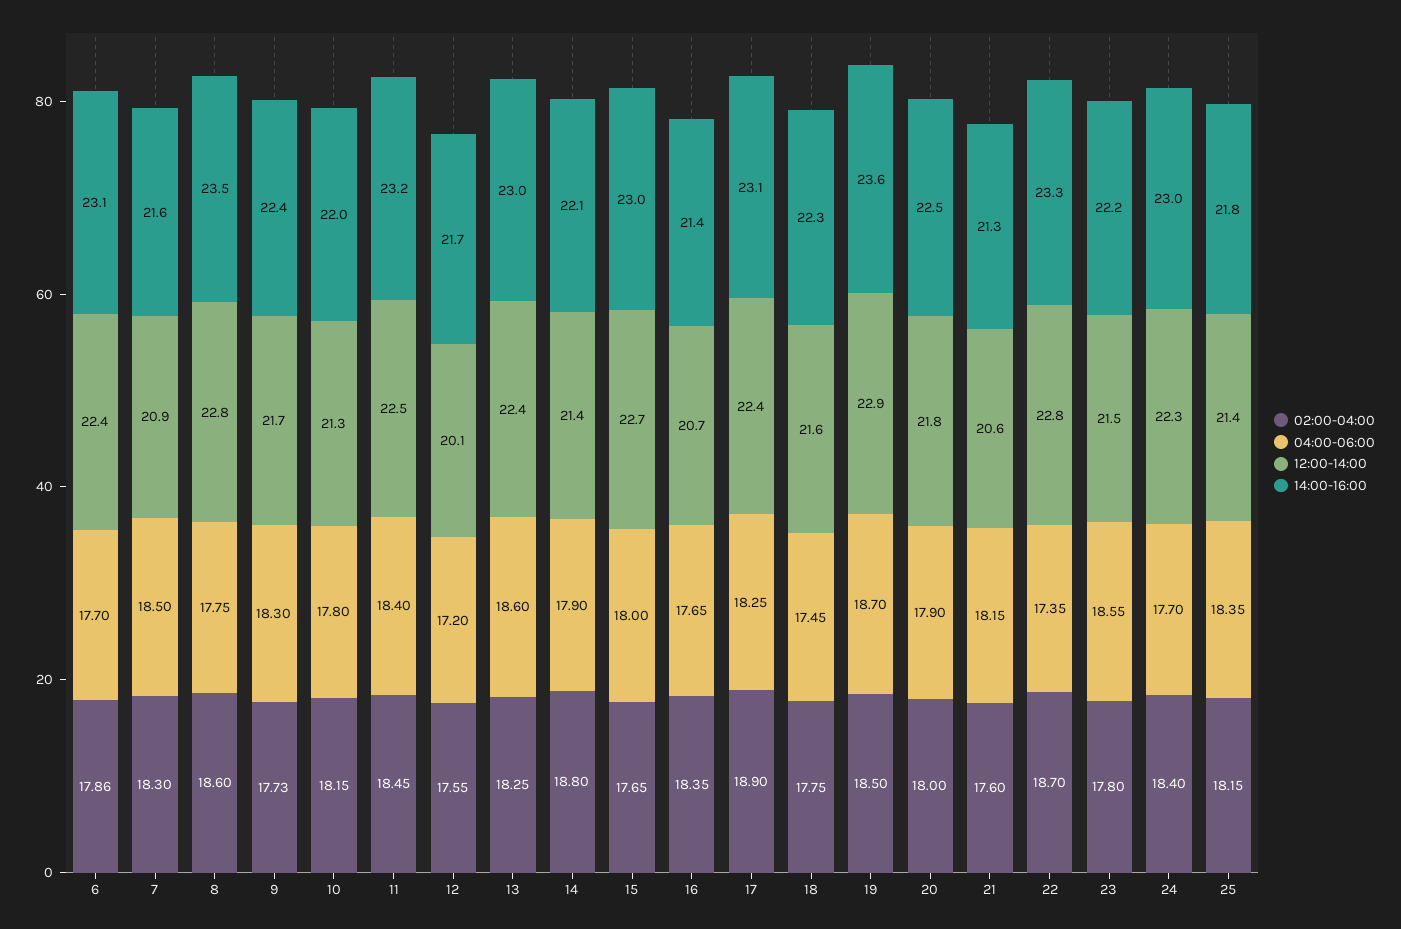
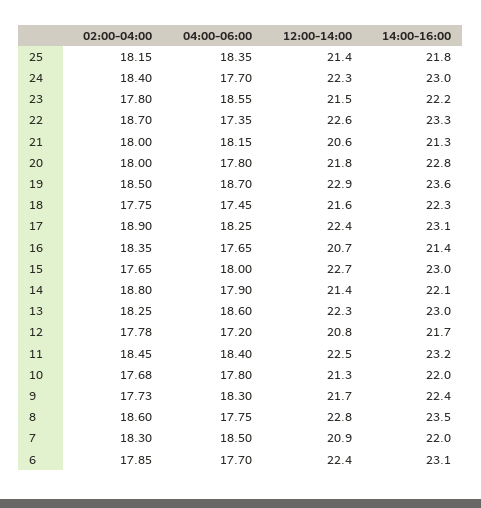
  {
    "02:00-04:00": {
-     "6": 17.86,
+     "6": 17.85,
      "7": 18.3,
      "8": 18.6,
      "9": 17.73,
-     "10": 18.15,
+     "10": 17.68,
      "11": 18.45,
-     "12": 17.55,
+     "12": 17.78,
      "13": 18.25,
      "14": 18.8,
      "15": 17.65,
      "16": 18.35,
      "17": 18.9,
      "18": 17.75,
      "19": 18.5,
      "20": 18,
-     "21": 17.6,
+     "21": 18,
      "22": 18.7,
      "23": 17.8,
      "24": 18.4,
      "25": 18.15
    },
    "04:00-06:00": {
      "6": 17.7,
      "7": 18.5,
      "8": 17.75,
      "9": 18.3,
      "10": 17.8,
      "11": 18.4,
      "12": 17.2,
      "13": 18.6,
      "14": 17.9,
      "15": 18,
      "16": 17.65,
      "17": 18.25,
      "18": 17.45,
      "19": 18.7,
-     "20": 17.9,
+     "20": 17.8,
      "21": 18.15,
      "22": 17.35,
      "23": 18.55,
      "24": 17.7,
      "25": 18.35
    },
    "12:00-14:00": {
      "6": 22.4,
      "7": 20.9,
      "8": 22.8,
      "9": 21.7,
      "10": 21.3,
      "11": 22.5,
-     "12": 20.1,
+     "12": 20.8,
-     "13": 22.4,
+     "13": 22.3,
      "14": 21.4,
      "15": 22.7,
      "16": 20.7,
      "17": 22.4,
      "18": 21.6,
      "19": 22.9,
      "20": 21.8,
      "21": 20.6,
-     "22": 22.8,
+     "22": 22.6,
      "23": 21.5,
      "24": 22.3,
      "25": 21.4
    },
    "14:00-16:00": {
      "6": 23.1,
-     "7": 21.6,
+     "7": 22,
      "8": 23.5,
      "9": 22.4,
      "10": 22,
      "11": 23.2,
      "12": 21.7,
      "13": 23,
      "14": 22.1,
      "15": 23,
      "16": 21.4,
      "17": 23.1,
      "18": 22.3,
      "19": 23.6,
-     "20": 22.5,
+     "20": 22.8,
      "21": 21.3,
      "22": 23.3,
      "23": 22.2,
      "24": 23,
      "25": 21.8
    }
  }

